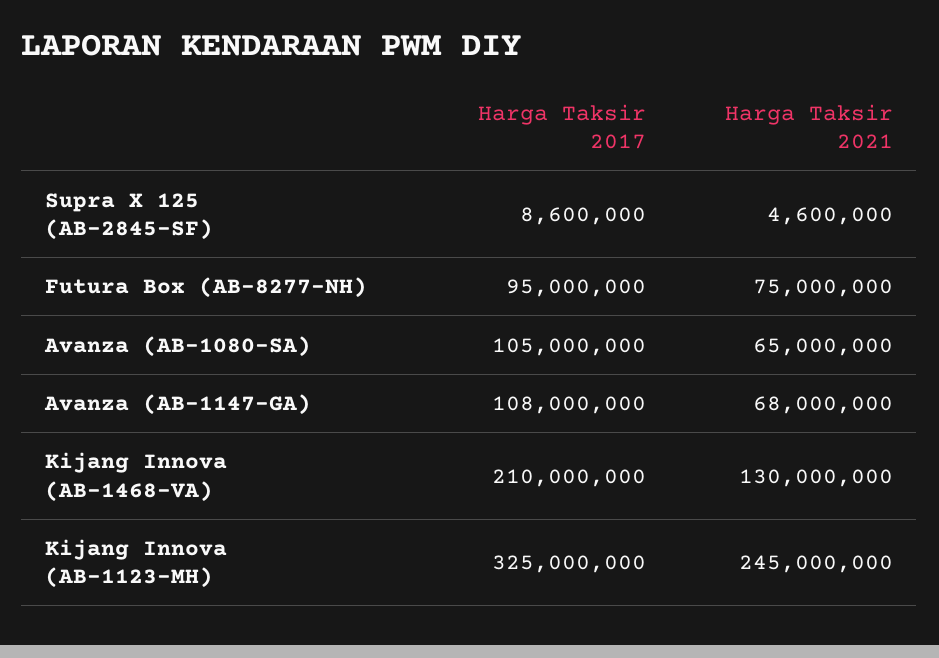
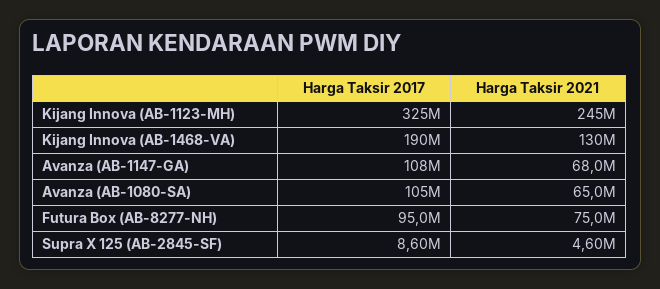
  {
    "Harga Taksir 2017": {
      "Supra X 125 (AB-2845-SF)": 8600000,
      "Futura Box (AB-8277-NH)": 95000000,
      "Avanza (AB-1080-SA)": 105000000,
      "Avanza (AB-1147-GA)": 108000000,
-     "Kijang Innova (AB-1468-VA)": 210000000,
+     "Kijang Innova (AB-1468-VA)": 190000000,
      "Kijang Innova (AB-1123-MH)": 325000000
    },
    "Harga Taksir 2021": {
      "Supra X 125 (AB-2845-SF)": 4600000,
      "Futura Box (AB-8277-NH)": 75000000,
      "Avanza (AB-1080-SA)": 65000000,
      "Avanza (AB-1147-GA)": 68000000,
      "Kijang Innova (AB-1468-VA)": 130000000,
      "Kijang Innova (AB-1123-MH)": 245000000
    }
  }

